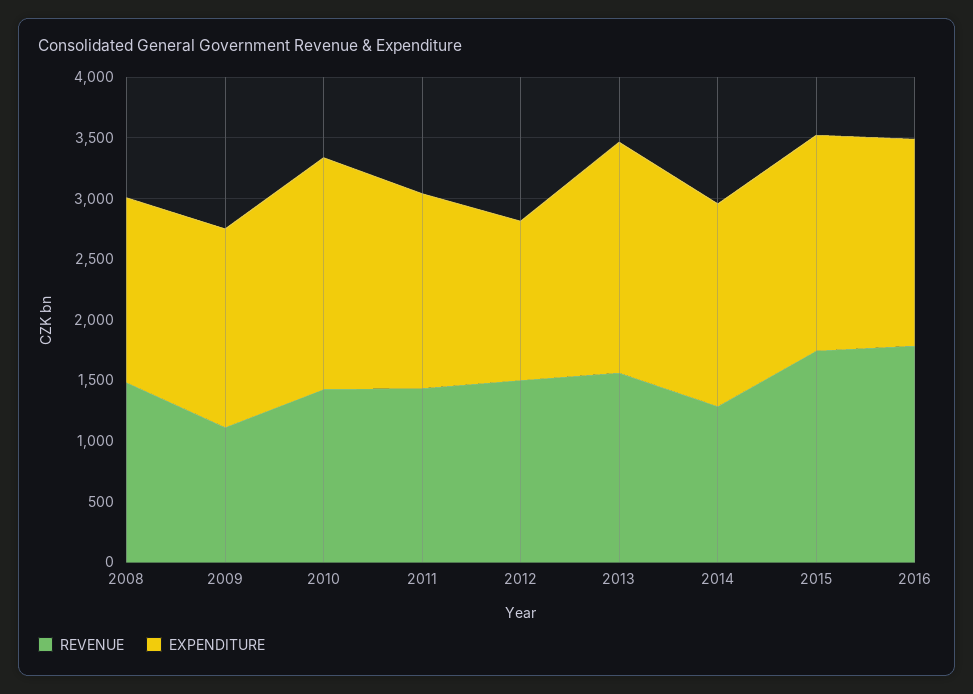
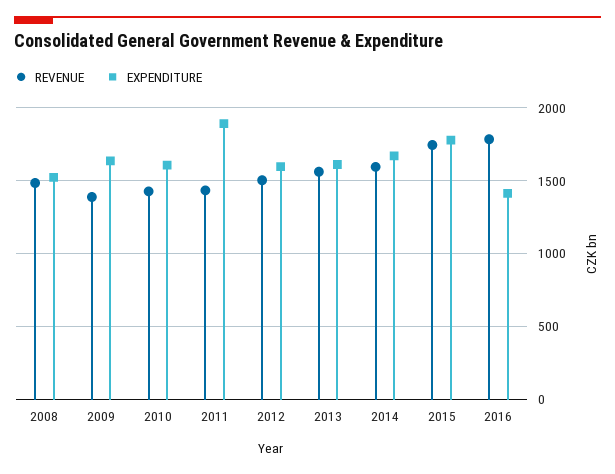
  {
    "REVENUE": {
      "2008": 1500,
-     "2009": 1100,
+     "2009": 1400,
      "2010": 1450,
      "2011": 1450,
      "2012": 1500,
      "2013": 1550,
-     "2014": 1300,
+     "2014": 1600,
      "2015": 1750,
      "2016": 1800
    },
    "EXPENDITURE": {
      "2008": 1500,
      "2009": 1650,
-     "2010": 1900,
+     "2010": 1600,
-     "2011": 1600,
+     "2011": 1900,
-     "2012": 1300,
+     "2012": 1600,
-     "2013": 1900,
+     "2013": 1600,
      "2014": 1650,
      "2015": 1800,
-     "2016": 1700
+     "2016": 1400
    }
  }

